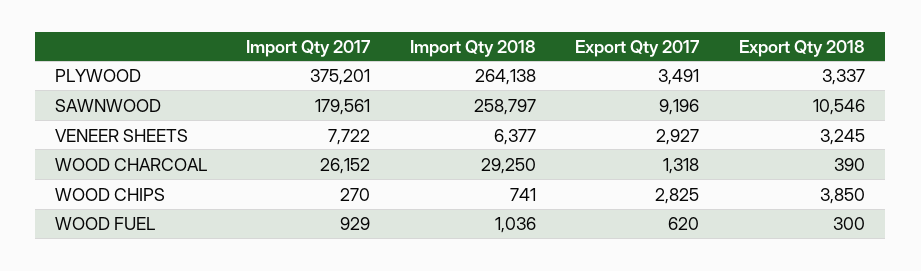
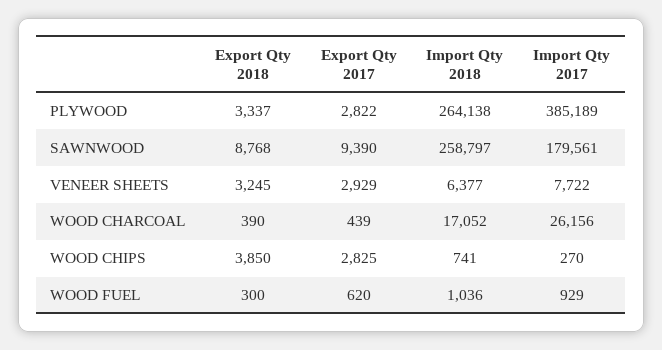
  {
    "Import Qty 2017": {
-     "PLYWOOD": 375201,
+     "PLYWOOD": 385189,
      "SAWNWOOD": 179561,
      "VENEER SHEETS": 7722,
-     "WOOD CHARCOAL": 26152,
+     "WOOD CHARCOAL": 26156,
      "WOOD CHIPS": 270,
      "WOOD FUEL": 929
    },
    "Import Qty 2018": {
      "PLYWOOD": 264138,
      "SAWNWOOD": 258797,
      "VENEER SHEETS": 6377,
-     "WOOD CHARCOAL": 29250,
+     "WOOD CHARCOAL": 17052,
      "WOOD CHIPS": 741,
      "WOOD FUEL": 1036
    },
    "Export Qty 2017": {
-     "PLYWOOD": 3491,
+     "PLYWOOD": 2822,
-     "SAWNWOOD": 9196,
+     "SAWNWOOD": 9390,
-     "VENEER SHEETS": 2927,
+     "VENEER SHEETS": 2929,
-     "WOOD CHARCOAL": 1318,
+     "WOOD CHARCOAL": 439,
      "WOOD CHIPS": 2825,
      "WOOD FUEL": 620
    },
    "Export Qty 2018": {
      "PLYWOOD": 3337,
-     "SAWNWOOD": 10546,
+     "SAWNWOOD": 8768,
      "VENEER SHEETS": 3245,
      "WOOD CHARCOAL": 390,
      "WOOD CHIPS": 3850,
      "WOOD FUEL": 300
    }
  }

